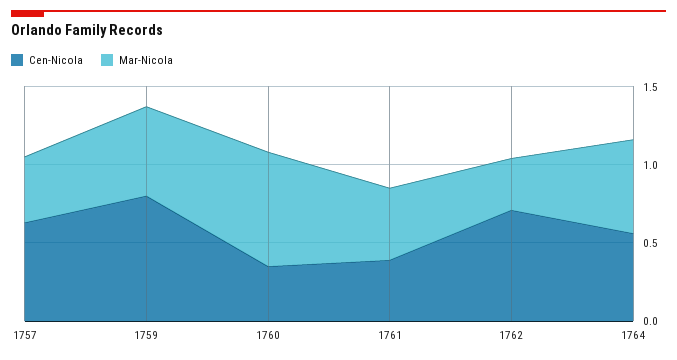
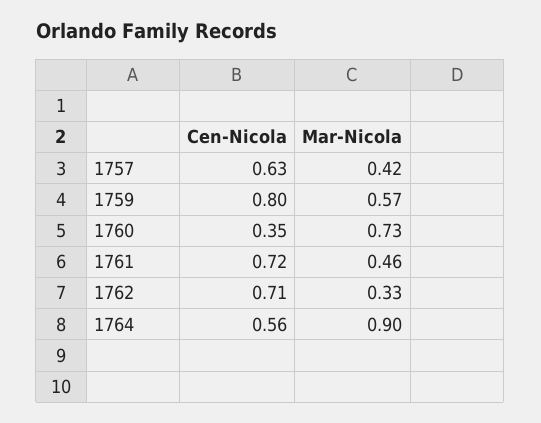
  {
    "Cen-Nicola": {
      "1757": 0.63,
      "1759": 0.8,
      "1760": 0.35,
-     "1761": 0.4,
+     "1761": 0.72,
      "1762": 0.71,
      "1764": 0.56
    },
    "Mar-Nicola": {
      "1757": 0.42,
      "1759": 0.57,
      "1760": 0.73,
      "1761": 0.46,
      "1762": 0.33,
-     "1764": 0.6
+     "1764": 0.9
    }
  }

